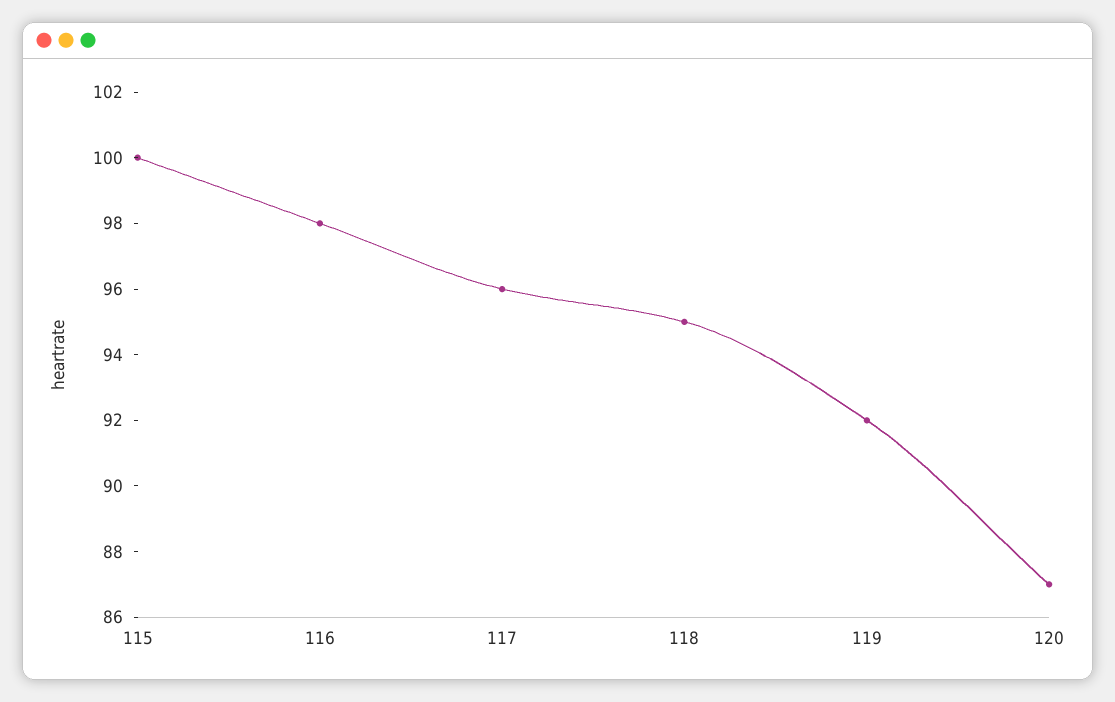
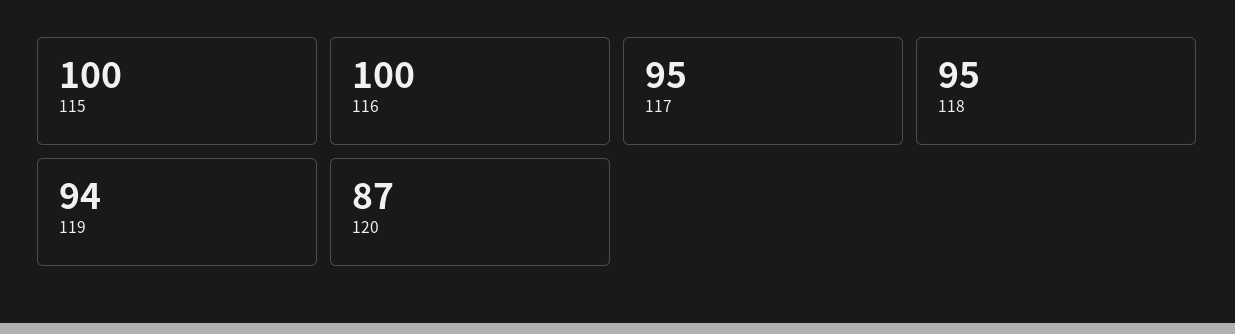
  {
    "115": 100,
-   "116": 98,
+   "116": 100,
-   "117": 96,
+   "117": 95,
    "118": 95,
-   "119": 92,
+   "119": 94,
    "120": 87
  }

